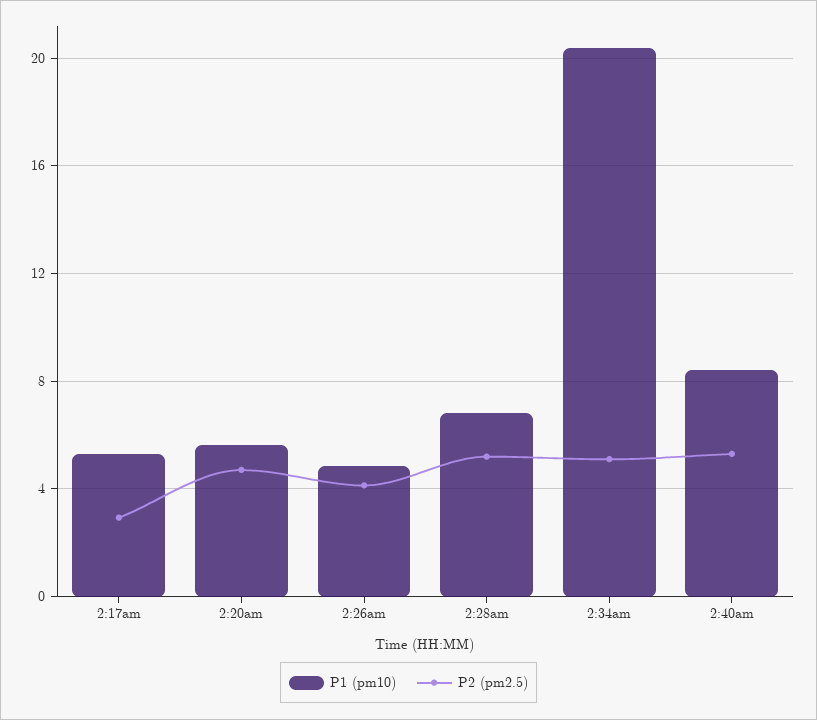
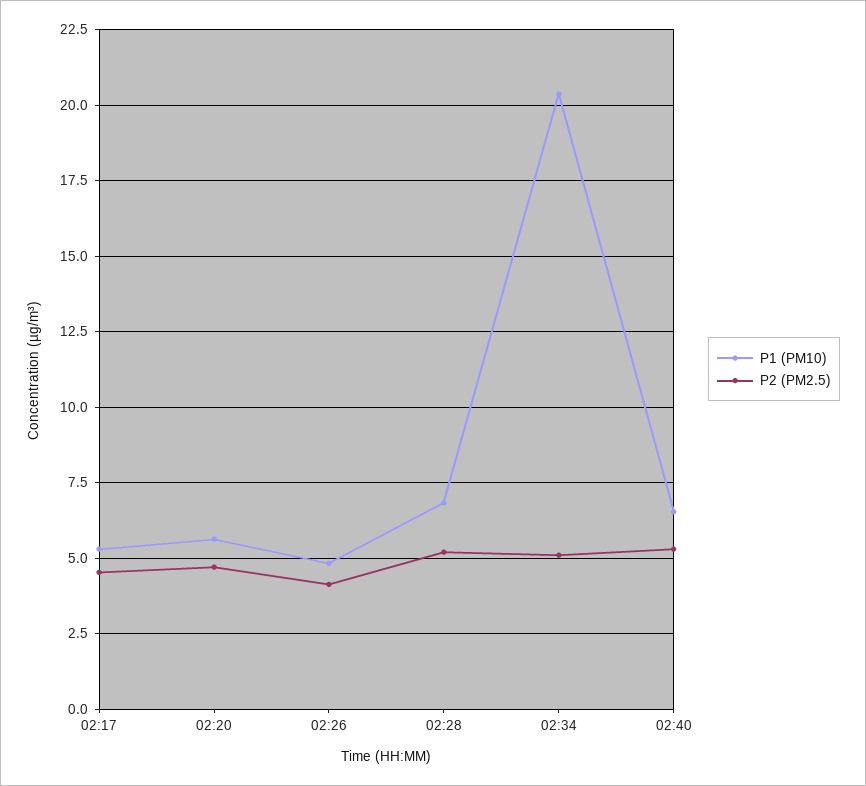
  {
    "P1 (pm10)": {
      "2:17am": 5.25,
      "2:20am": 5.75,
      "2:26am": 4.75,
      "2:28am": 6.75,
      "2:34am": 20.25,
-     "2:40am": 8.5
+     "2:40am": 6.5
    },
    "P2 (pm2.5)": {
-     "2:17am": 3,
+     "2:17am": 4.5,
      "2:20am": 4.75,
      "2:26am": 4.25,
      "2:28am": 5.25,
      "2:34am": 5,
      "2:40am": 5.25
    }
  }

